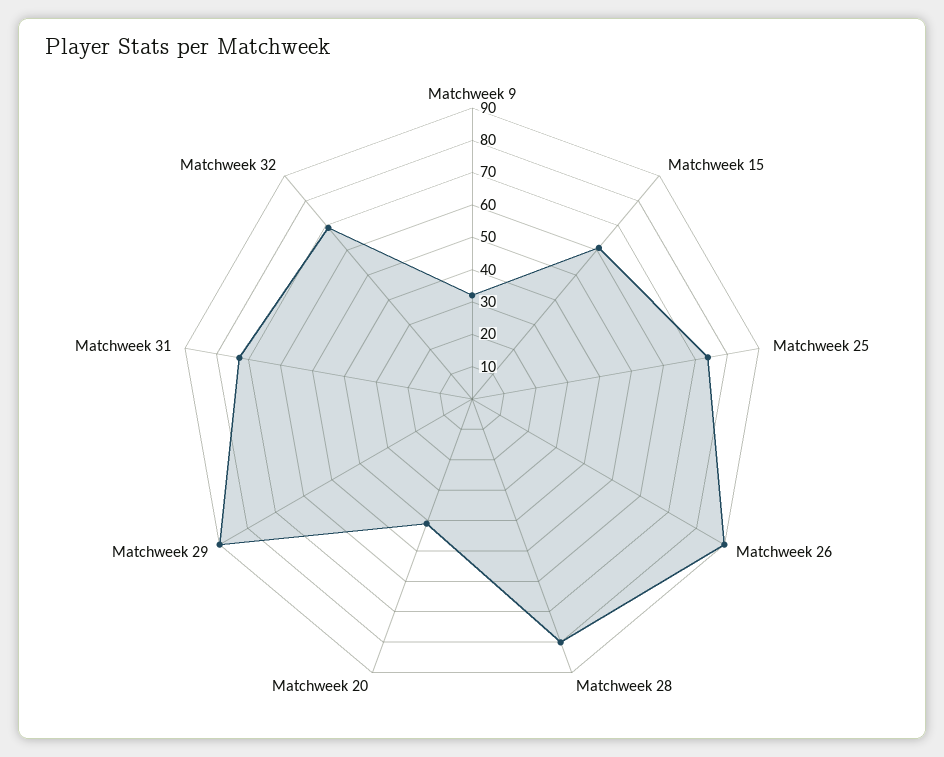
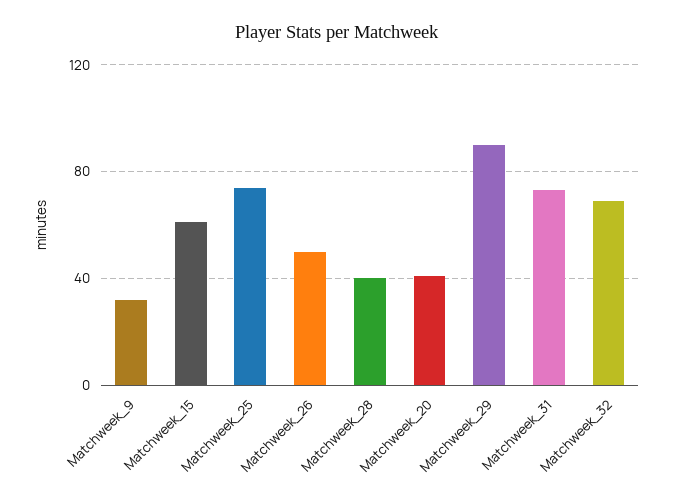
  {
    "Matchweek 9": 30,
    "Matchweek 15": 60,
    "Matchweek 25": 75,
-   "Matchweek 26": 90,
+   "Matchweek 26": 50,
-   "Matchweek 28": 80,
+   "Matchweek 28": 40,
    "Matchweek 20": 40,
    "Matchweek 29": 90,
    "Matchweek 31": 75,
    "Matchweek 32": 70
  }

